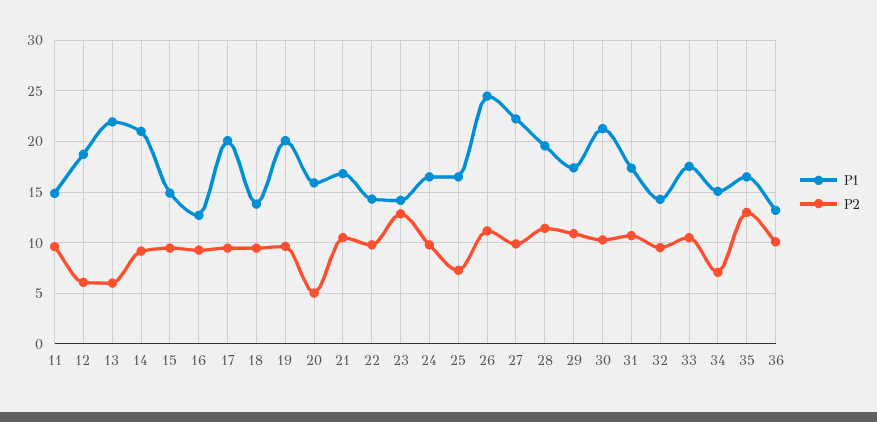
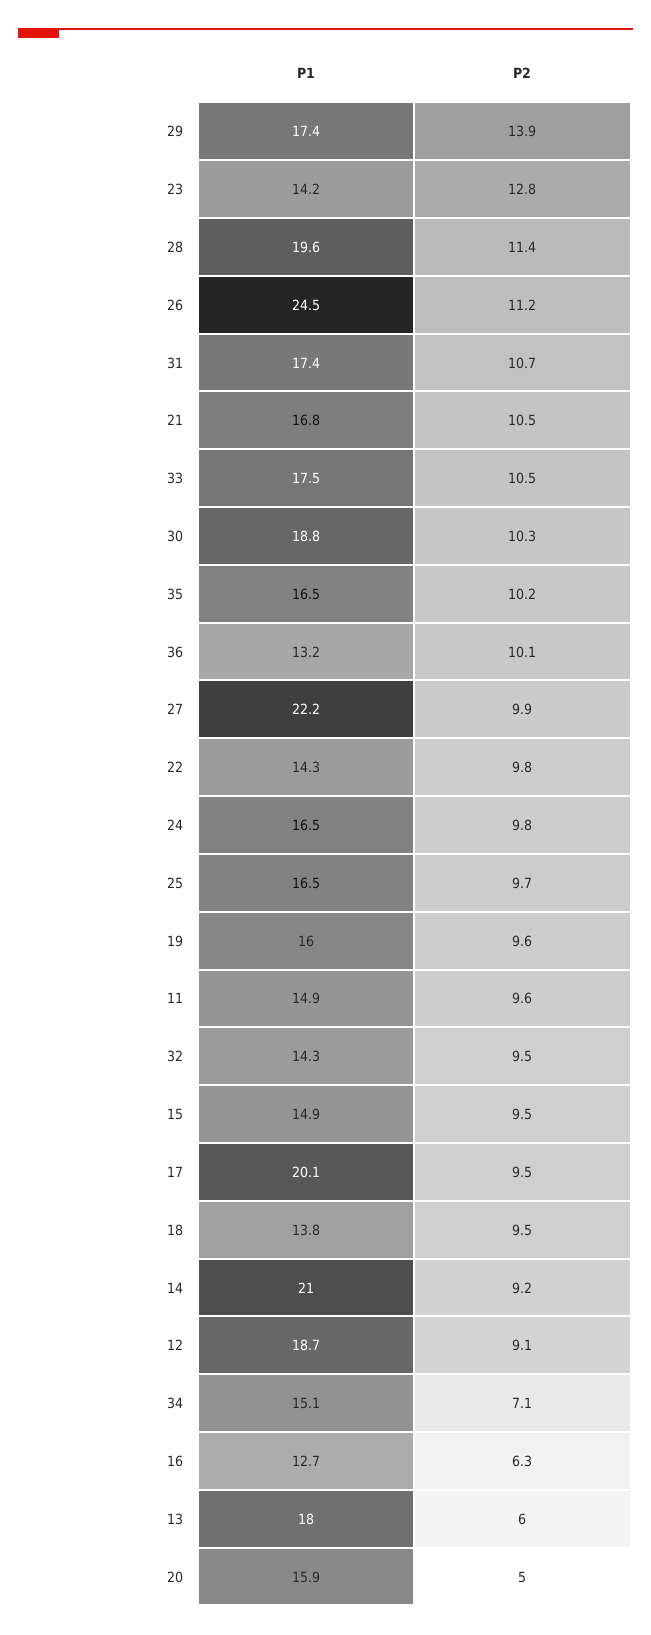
  {
    "P1": {
      "11": 14.9,
      "12": 18.7,
-     "13": 22,
+     "13": 18,
      "14": 21,
      "15": 14.9,
      "16": 12.7,
      "17": 20.1,
      "18": 13.8,
-     "19": 20,
+     "19": 16,
      "20": 15.9,
      "21": 16.8,
      "22": 14.3,
      "23": 14.2,
      "24": 16.5,
      "25": 16.5,
      "26": 24.5,
      "27": 22.2,
      "28": 19.6,
      "29": 17.4,
-     "30": 21,
+     "30": 18.8,
      "31": 17.4,
      "32": 14.3,
      "33": 17.5,
      "34": 15.1,
      "35": 16.5,
      "36": 13.2
    },
    "P2": {
      "11": 9.6,
-     "12": 6,
+     "12": 9.1,
      "13": 6,
      "14": 9.2,
      "15": 9.5,
-     "16": 9,
+     "16": 6.3,
      "17": 9.5,
      "18": 9.5,
      "19": 9.6,
      "20": 5,
      "21": 10.5,
      "22": 9.8,
      "23": 12.8,
      "24": 9.8,
-     "25": 7,
+     "25": 9.7,
      "26": 11.2,
      "27": 9.9,
      "28": 11.4,
-     "29": 11,
+     "29": 13.9,
      "30": 10.3,
      "31": 10.7,
      "32": 9.5,
      "33": 10.5,
      "34": 7.1,
-     "35": 13,
+     "35": 10.2,
      "36": 10.1
    }
  }

